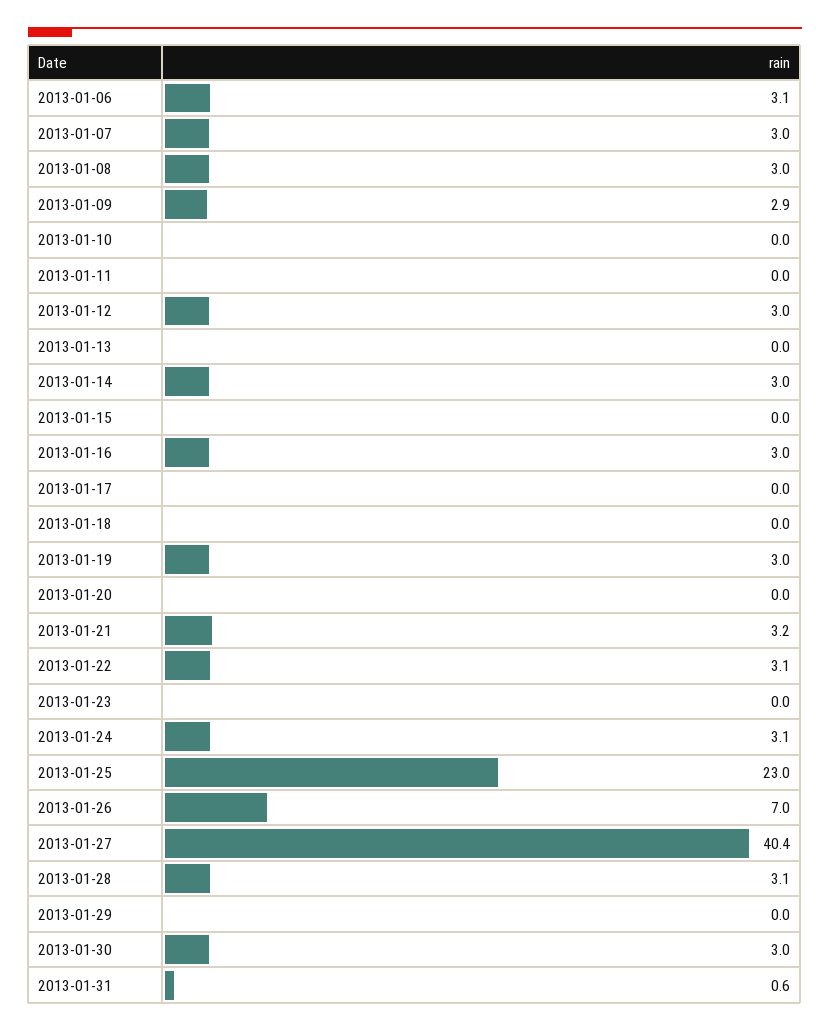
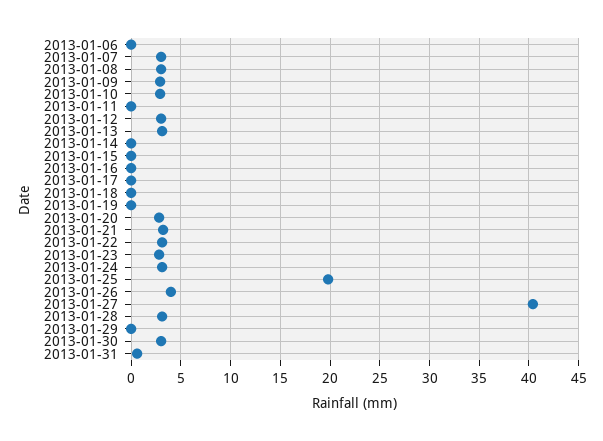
  {
-   "2013-01-06": 3.1,
+   "2013-01-06": 0,
    "2013-01-07": 3,
    "2013-01-08": 3,
    "2013-01-09": 2.9,
-   "2013-01-10": 0,
+   "2013-01-10": 3,
    "2013-01-11": 0,
    "2013-01-12": 3,
-   "2013-01-13": 0,
+   "2013-01-13": 3,
-   "2013-01-14": 3,
+   "2013-01-14": 0,
    "2013-01-15": 0,
-   "2013-01-16": 3,
+   "2013-01-16": 0,
    "2013-01-17": 0,
    "2013-01-18": 0,
-   "2013-01-19": 3,
+   "2013-01-19": 0,
-   "2013-01-20": 0,
+   "2013-01-20": 3,
    "2013-01-21": 3.2,
    "2013-01-22": 3.1,
-   "2013-01-23": 0,
+   "2013-01-23": 3,
    "2013-01-24": 3.1,
-   "2013-01-25": 23,
+   "2013-01-25": 20,
-   "2013-01-26": 7,
+   "2013-01-26": 4,
    "2013-01-27": 40.4,
    "2013-01-28": 3.1,
    "2013-01-29": 0,
    "2013-01-30": 3,
    "2013-01-31": 0.6
  }

